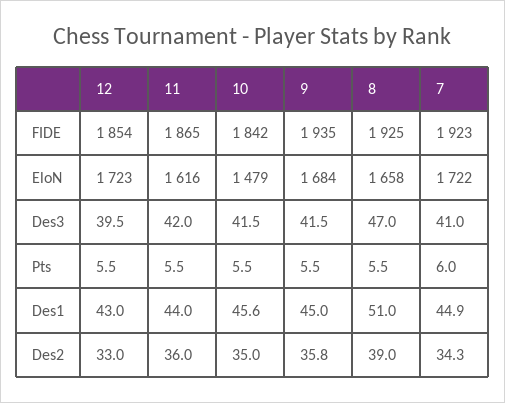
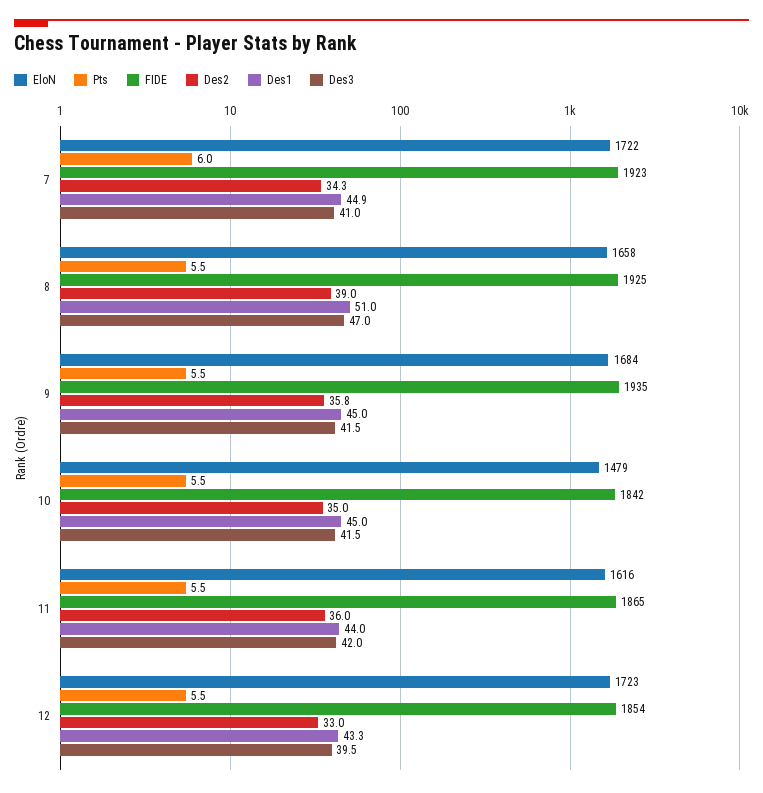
  {
    "FIDE": {
      "12": 1854,
      "11": 1865,
      "10": 1842,
      "9": 1935,
      "8": 1925,
      "7": 1923
    },
    "EloN": {
      "12": 1723,
      "11": 1616,
      "10": 1479,
      "9": 1684,
      "8": 1658,
      "7": 1722
    },
    "Des3": {
      "12": 39.5,
      "11": 42,
      "10": 41.5,
      "9": 41.5,
      "8": 47,
      "7": 41
    },
    "Pts": {
      "12": 5.5,
      "11": 5.5,
      "10": 5.5,
      "9": 5.5,
      "8": 5.5,
      "7": 6
    },
    "Des1": {
-     "12": 43,
+     "12": 43.3,
      "11": 44,
-     "10": 45.6,
+     "10": 45,
      "9": 45,
      "8": 51,
      "7": 44.9
    },
    "Des2": {
      "12": 33,
      "11": 36,
      "10": 35,
      "9": 35.8,
      "8": 39,
      "7": 34.3
    }
  }

